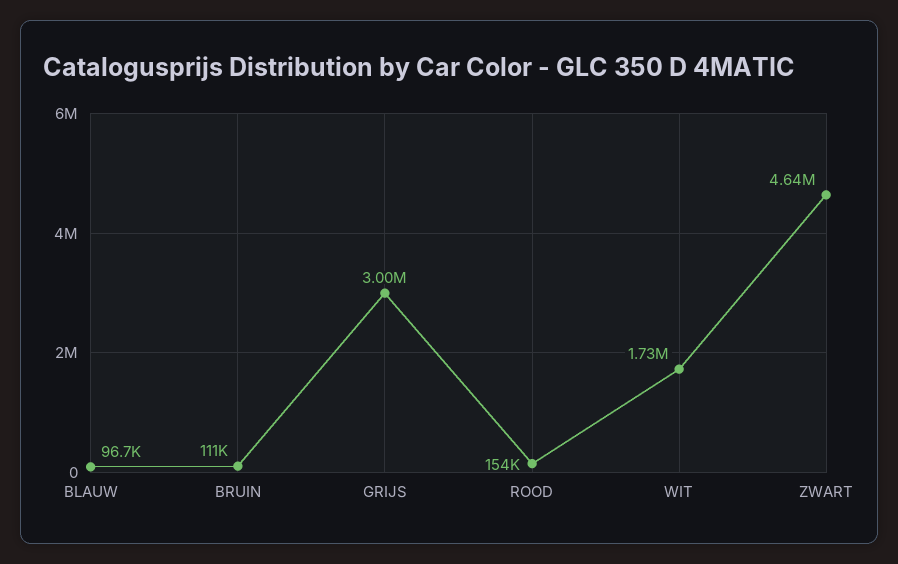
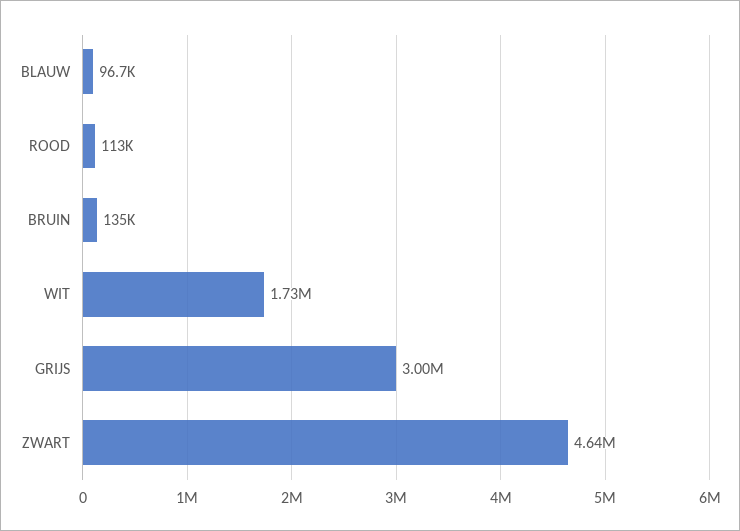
  {
    "BLAUW": 96700,
-   "BRUIN": 111000,
+   "BRUIN": 135000,
    "GRIJS": 3000000,
-   "ROOD": 154000,
+   "ROOD": 113000,
    "WIT": 1730000,
    "ZWART": 4640000
  }

